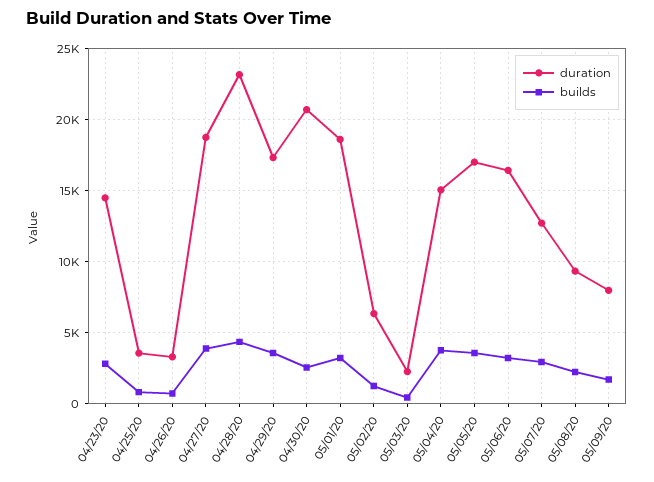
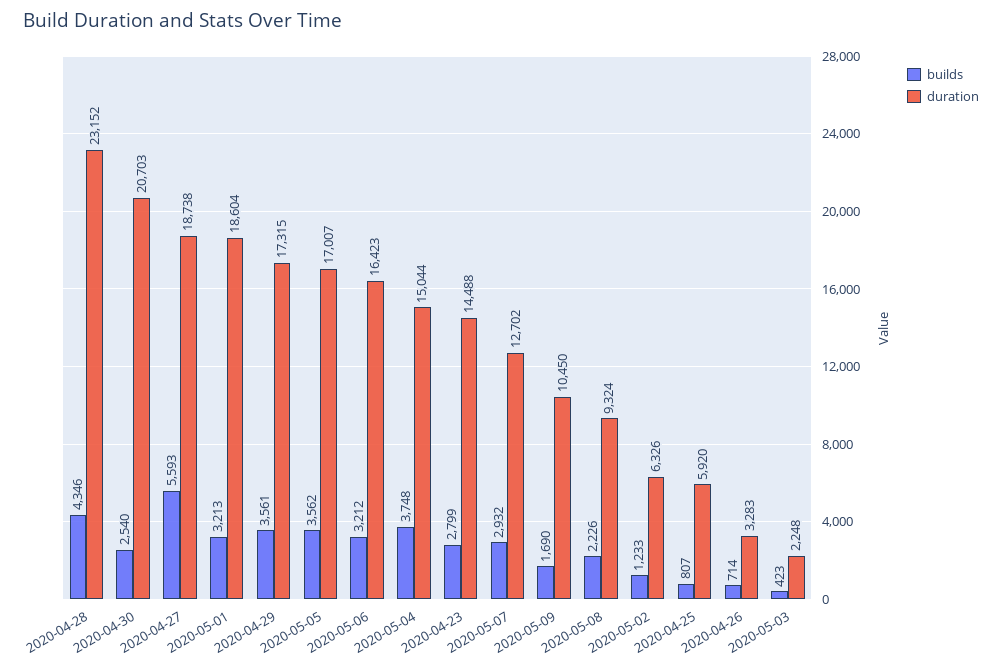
  {
    "duration": {
      "04/23/20": 14488,
-     "04/25/20": 3500,
+     "04/25/20": 5920,
      "04/26/20": 3283,
      "04/27/20": 18738,
      "04/28/20": 23152,
      "04/29/20": 17315,
      "04/30/20": 20703,
      "05/01/20": 18604,
      "05/02/20": 6326,
      "05/03/20": 2248,
      "05/04/20": 15044,
      "05/05/20": 17007,
      "05/06/20": 16423,
      "05/07/20": 12702,
      "05/08/20": 9324,
-     "05/09/20": 8000
+     "05/09/20": 10450
    },
    "builds": {
      "04/23/20": 2799,
      "04/25/20": 807,
      "04/26/20": 714,
-     "04/27/20": 4000,
+     "04/27/20": 5593,
      "04/28/20": 4346,
      "04/29/20": 3561,
      "04/30/20": 2540,
      "05/01/20": 3213,
      "05/02/20": 1233,
      "05/03/20": 423,
      "05/04/20": 3748,
      "05/05/20": 3562,
      "05/06/20": 3212,
      "05/07/20": 2932,
      "05/08/20": 2226,
      "05/09/20": 1690
    }
  }

